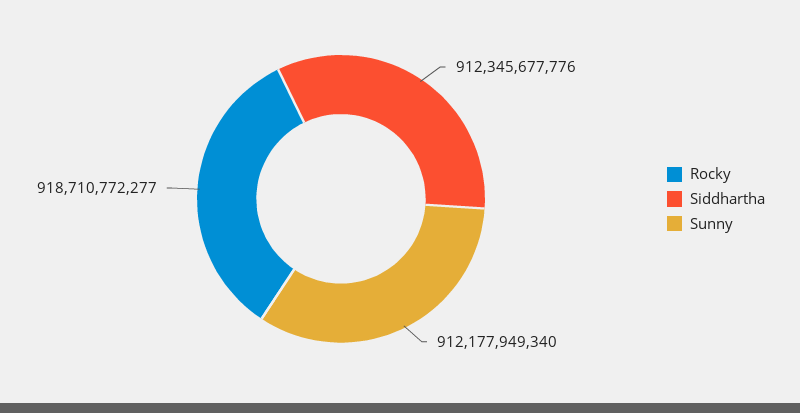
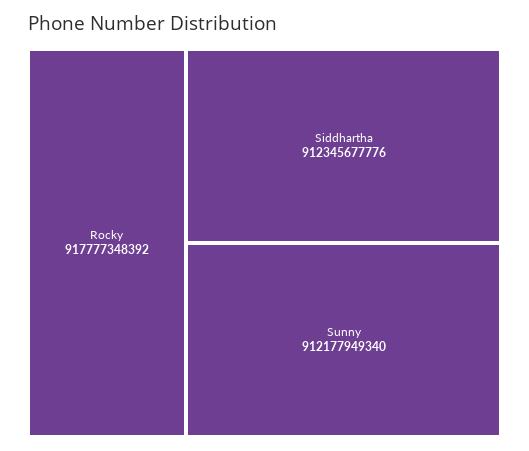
  {
-   "Rocky": 918710772277,
+   "Rocky": 917777348392,
    "Siddhartha": 912345677776,
    "Sunny": 912177949340
  }

